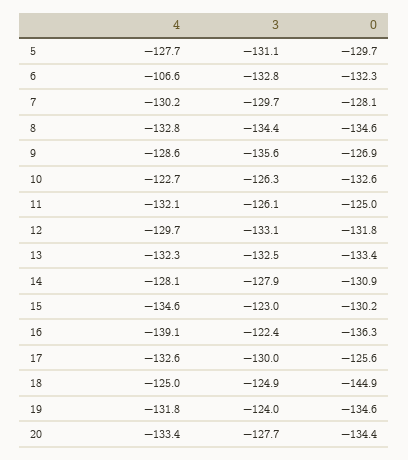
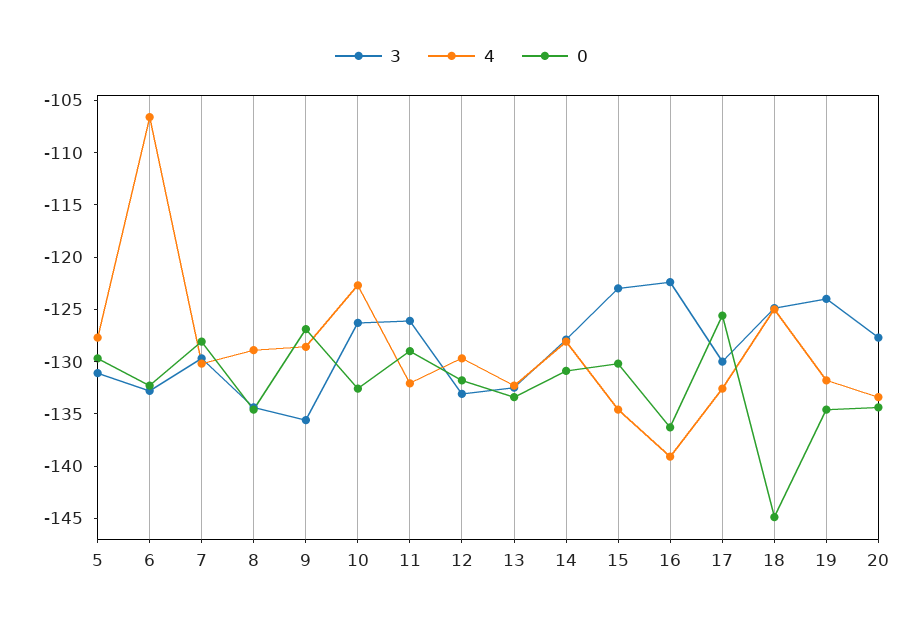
  {
    "4": {
      "5": -127.7,
      "6": -106.6,
      "7": -130.2,
-     "8": -132.8,
+     "8": -129,
      "9": -128.6,
      "10": -122.7,
      "11": -132.1,
      "12": -129.7,
      "13": -132.3,
      "14": -128.1,
      "15": -134.6,
      "16": -139.1,
      "17": -132.6,
      "18": -125,
      "19": -131.8,
      "20": -133.4
    },
    "3": {
      "5": -131.1,
      "6": -132.8,
      "7": -129.7,
      "8": -134.4,
      "9": -135.6,
      "10": -126.3,
      "11": -126.1,
      "12": -133.1,
      "13": -132.5,
      "14": -127.9,
      "15": -123,
      "16": -122.4,
      "17": -130,
      "18": -124.9,
      "19": -124,
      "20": -127.7
    },
    "0": {
      "5": -129.7,
      "6": -132.3,
      "7": -128.1,
      "8": -134.6,
      "9": -126.9,
      "10": -132.6,
-     "11": -125,
+     "11": -129,
      "12": -131.8,
      "13": -133.4,
      "14": -130.9,
      "15": -130.2,
      "16": -136.3,
      "17": -125.6,
      "18": -144.9,
      "19": -134.6,
      "20": -134.4
    }
  }

